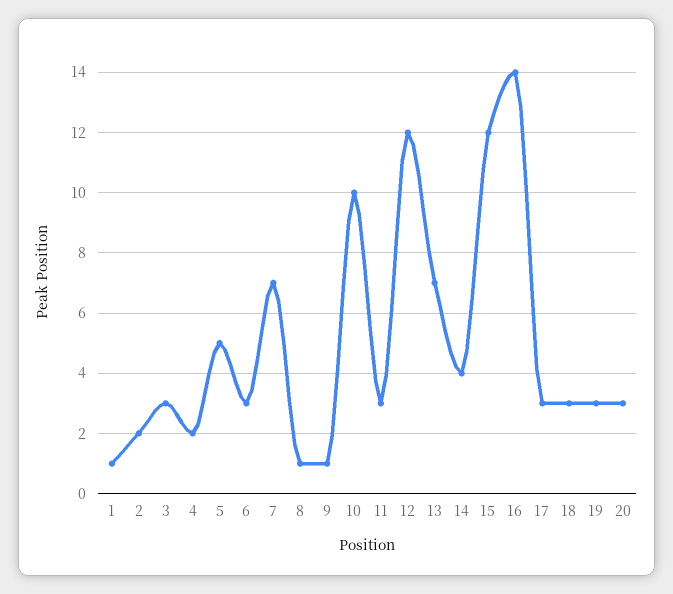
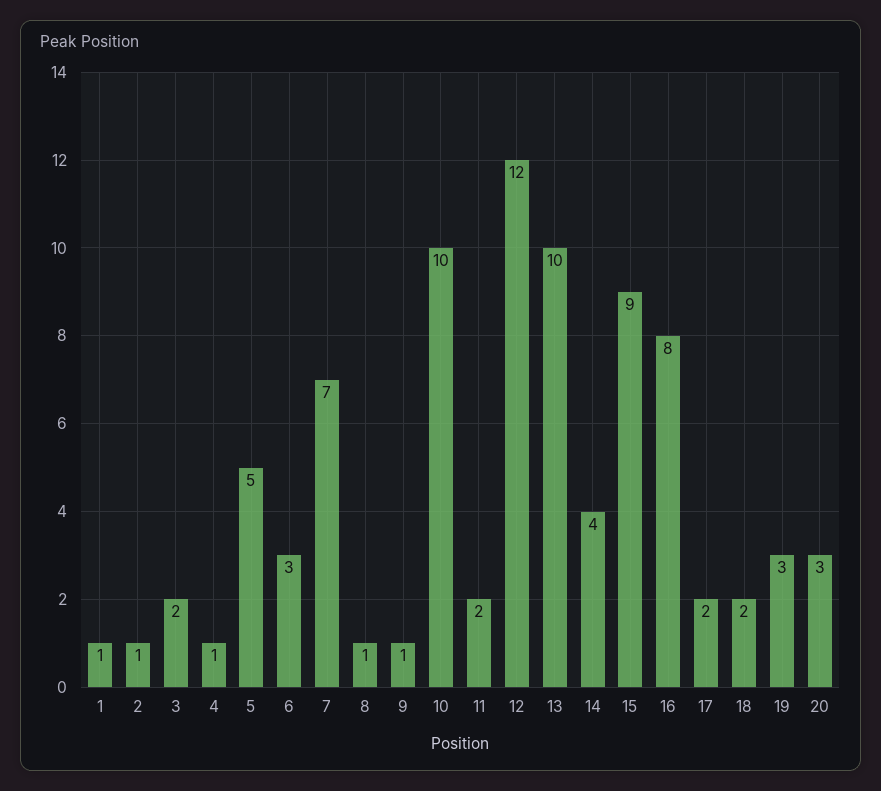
  {
    "1": 1,
-   "2": 2,
+   "2": 1,
-   "3": 3,
+   "3": 2,
-   "4": 2,
+   "4": 1,
    "5": 5,
    "6": 3,
    "7": 7,
    "8": 1,
    "9": 1,
    "10": 10,
-   "11": 3,
+   "11": 2,
    "12": 12,
-   "13": 7,
+   "13": 10,
    "14": 4,
-   "15": 12,
+   "15": 9,
-   "16": 14,
+   "16": 8,
-   "17": 3,
+   "17": 2,
-   "18": 3,
+   "18": 2,
    "19": 3,
    "20": 3
  }

